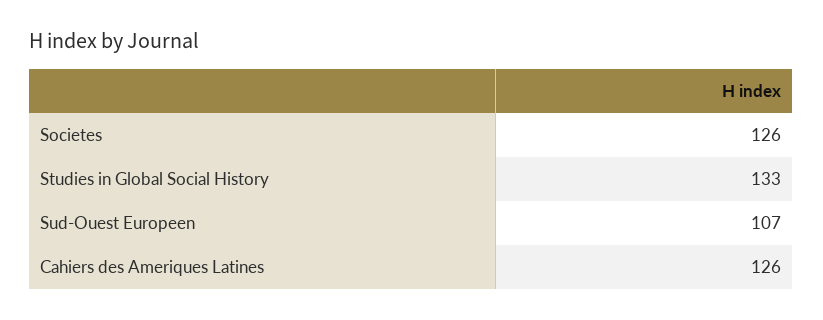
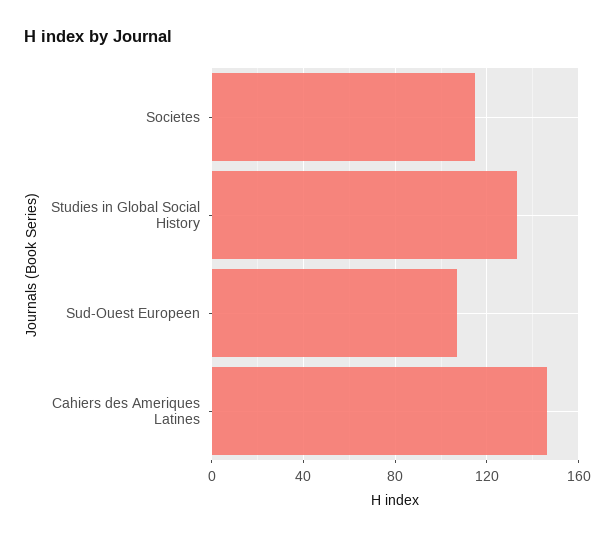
  {
-   "Societes": 126,
+   "Societes": 115,
    "Studies in Global Social History": 133,
    "Sud-Ouest Europeen": 107,
-   "Cahiers des Ameriques Latines": 126
+   "Cahiers des Ameriques Latines": 145
  }

